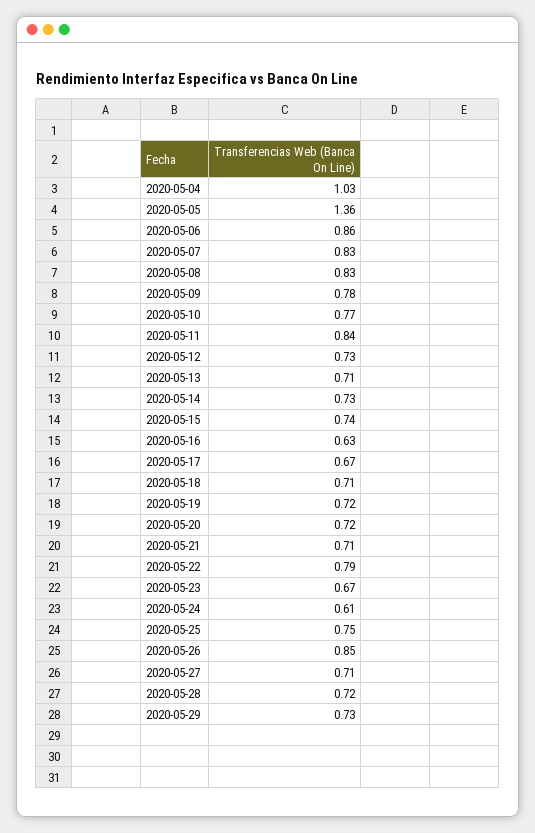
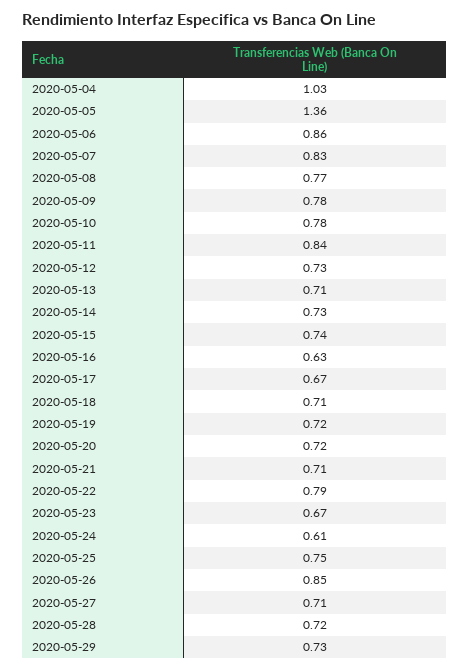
  {
    "2020-05-04": 1.03,
    "2020-05-05": 1.36,
    "2020-05-06": 0.86,
    "2020-05-07": 0.83,
-   "2020-05-08": 0.83,
+   "2020-05-08": 0.77,
    "2020-05-09": 0.78,
-   "2020-05-10": 0.77,
+   "2020-05-10": 0.78,
    "2020-05-11": 0.84,
    "2020-05-12": 0.73,
    "2020-05-13": 0.71,
    "2020-05-14": 0.73,
    "2020-05-15": 0.74,
    "2020-05-16": 0.63,
    "2020-05-17": 0.67,
    "2020-05-18": 0.71,
    "2020-05-19": 0.72,
    "2020-05-20": 0.72,
    "2020-05-21": 0.71,
    "2020-05-22": 0.79,
    "2020-05-23": 0.67,
    "2020-05-24": 0.61,
    "2020-05-25": 0.75,
    "2020-05-26": 0.85,
    "2020-05-27": 0.71,
    "2020-05-28": 0.72,
    "2020-05-29": 0.73
  }

